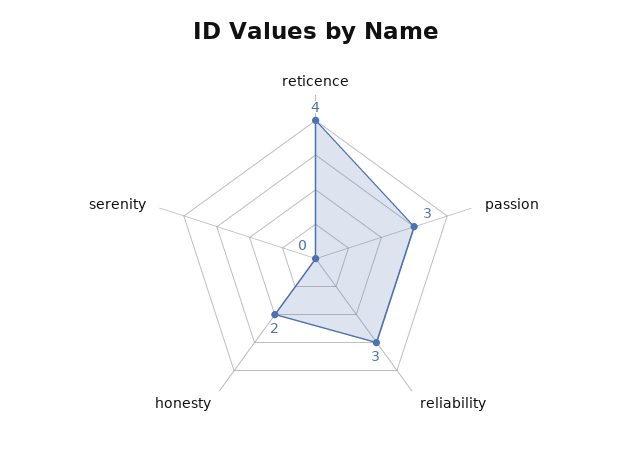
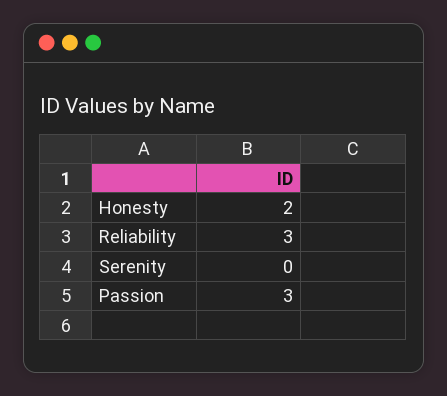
  {
-   "reticence": 4,
    "passion": 3,
    "reliability": 3,
    "honesty": 2,
    "serenity": 0
  }

